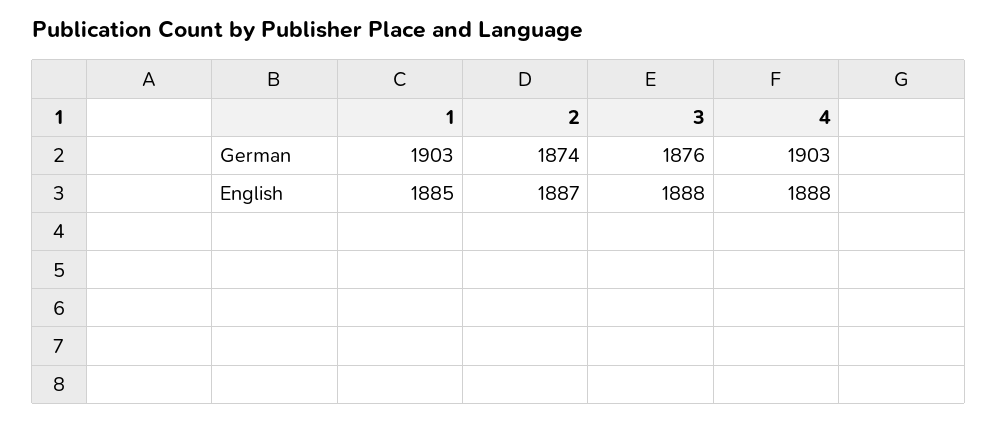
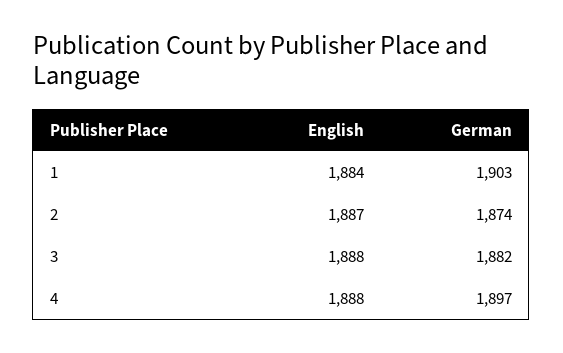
  {
    "1": {
      "German": 1903,
-     "English": 1885
+     "English": 1884
    },
    "2": {
      "German": 1874,
      "English": 1887
    },
    "3": {
-     "German": 1876,
+     "German": 1882,
      "English": 1888
    },
    "4": {
-     "German": 1903,
+     "German": 1897,
      "English": 1888
    }
  }

